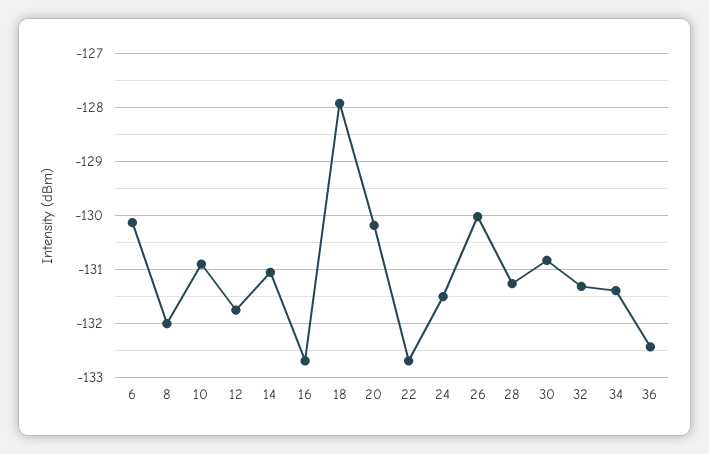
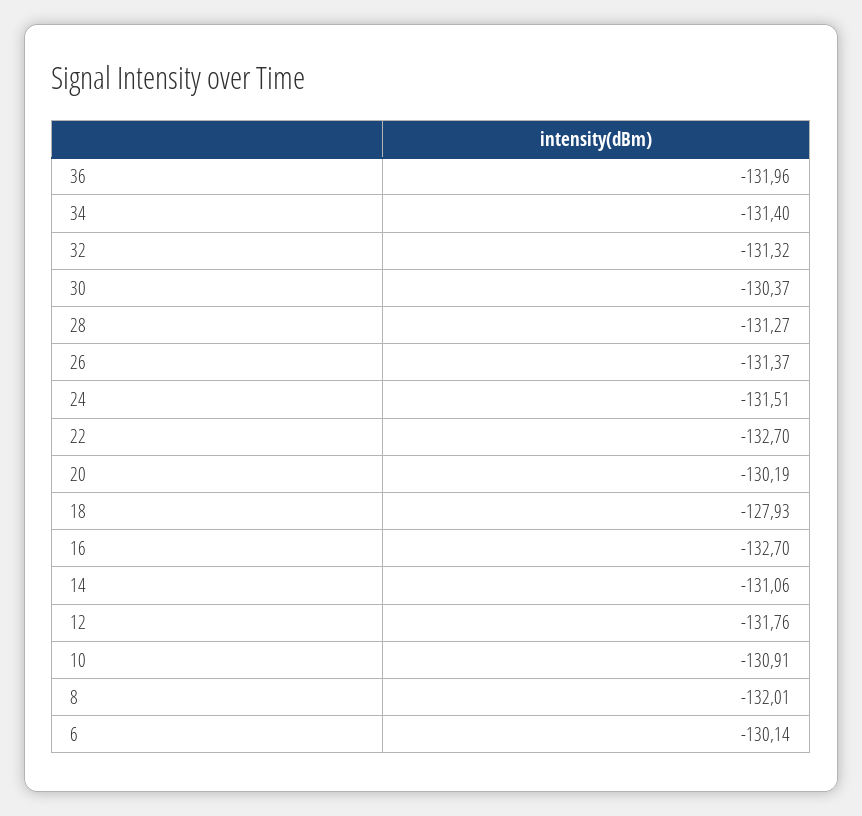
  {
    "6": -130.14,
    "8": -132.01,
    "10": -130.91,
    "12": -131.76,
    "14": -131.06,
    "16": -132.7,
    "18": -127.93,
    "20": -130.19,
    "22": -132.7,
    "24": -131.51,
-   "26": -130,
+   "26": -131.37,
    "28": -131.27,
-   "30": -130.8,
+   "30": -130.37,
    "32": -131.32,
    "34": -131.4,
-   "36": -132.4
+   "36": -131.96
  }

